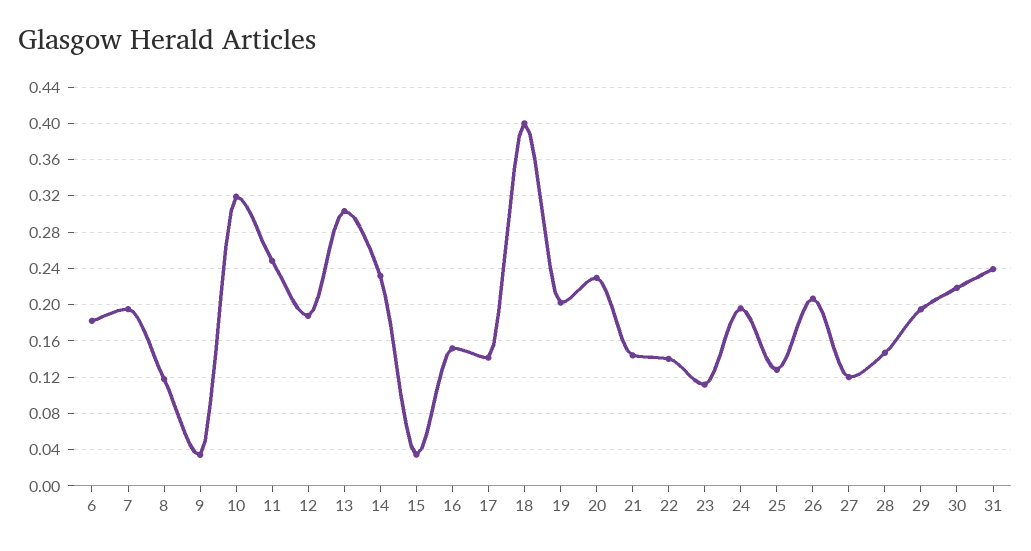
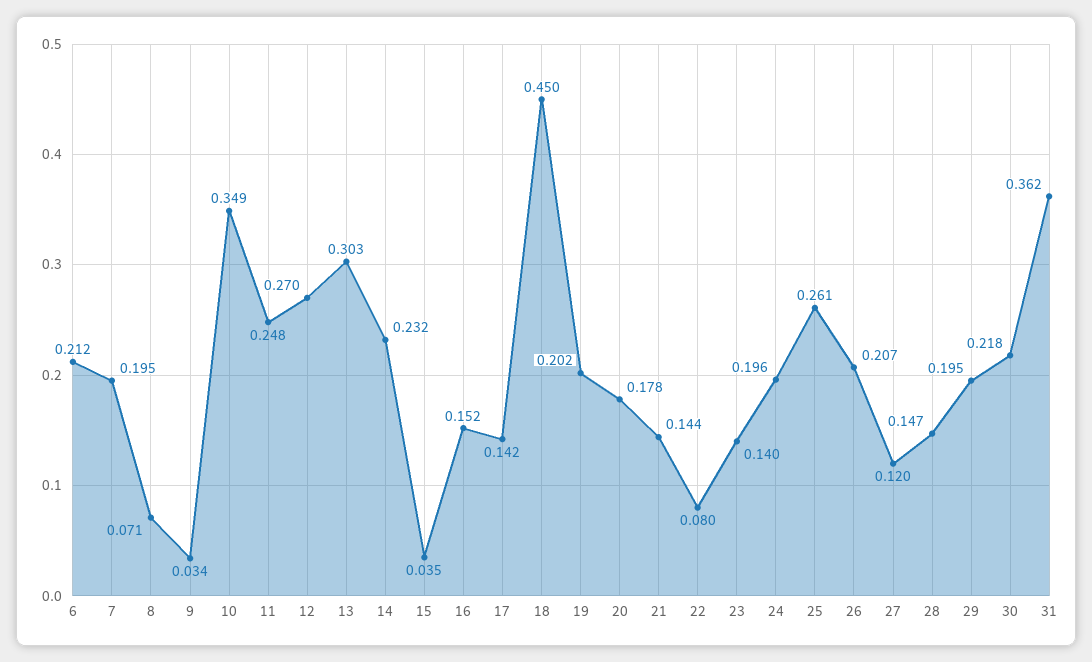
  {
-   "6": 0.18,
+   "6": 0.212,
    "7": 0.195,
-   "8": 0.12,
+   "8": 0.071,
    "9": 0.034,
-   "10": 0.32,
+   "10": 0.349,
    "11": 0.248,
-   "12": 0.19,
+   "12": 0.27,
    "13": 0.303,
    "14": 0.232,
    "15": 0.035,
    "16": 0.152,
    "17": 0.142,
-   "18": 0.4,
+   "18": 0.45,
    "19": 0.202,
-   "20": 0.23,
+   "20": 0.178,
    "21": 0.144,
-   "22": 0.14,
+   "22": 0.08,
-   "23": 0.11,
+   "23": 0.14,
    "24": 0.196,
-   "25": 0.13,
+   "25": 0.261,
    "26": 0.207,
    "27": 0.12,
    "28": 0.147,
    "29": 0.195,
    "30": 0.218,
-   "31": 0.24
+   "31": 0.362
  }

